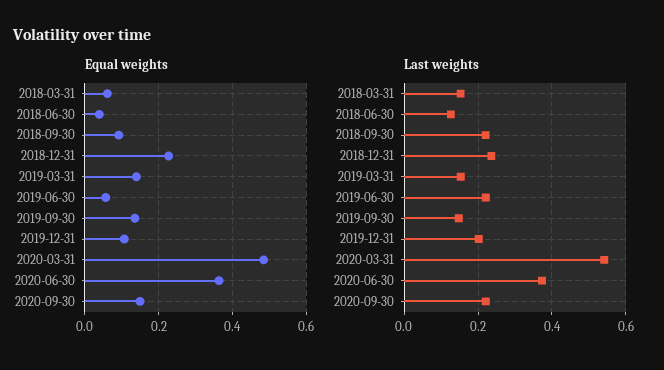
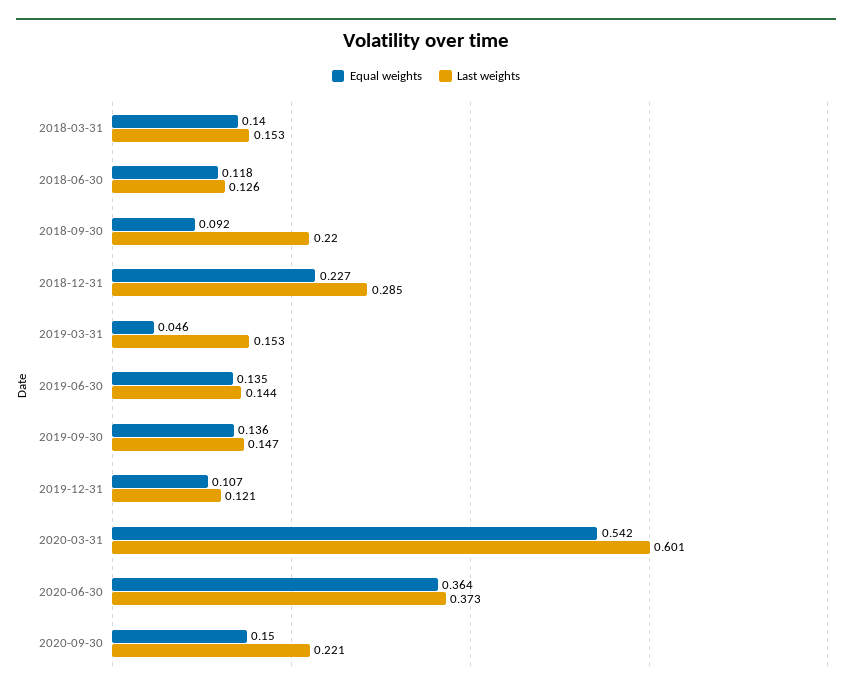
  {
    "Equal weights": {
-     "2018-03-31": 0.06,
+     "2018-03-31": 0.14,
-     "2018-06-30": 0.04,
+     "2018-06-30": 0.118,
      "2018-09-30": 0.092,
      "2018-12-31": 0.227,
-     "2019-03-31": 0.14,
+     "2019-03-31": 0.046,
-     "2019-06-30": 0.06,
+     "2019-06-30": 0.135,
      "2019-09-30": 0.136,
      "2019-12-31": 0.107,
-     "2020-03-31": 0.48,
+     "2020-03-31": 0.542,
      "2020-06-30": 0.364,
      "2020-09-30": 0.15
    },
    "Last weights": {
      "2018-03-31": 0.153,
      "2018-06-30": 0.126,
      "2018-09-30": 0.22,
-     "2018-12-31": 0.24,
+     "2018-12-31": 0.285,
      "2019-03-31": 0.153,
-     "2019-06-30": 0.22,
+     "2019-06-30": 0.144,
      "2019-09-30": 0.147,
-     "2019-12-31": 0.2,
+     "2019-12-31": 0.121,
-     "2020-03-31": 0.54,
+     "2020-03-31": 0.601,
      "2020-06-30": 0.373,
      "2020-09-30": 0.221
    }
  }

